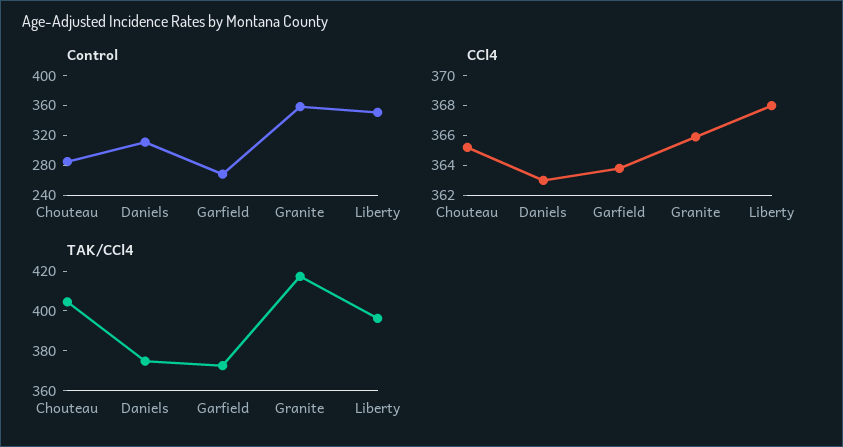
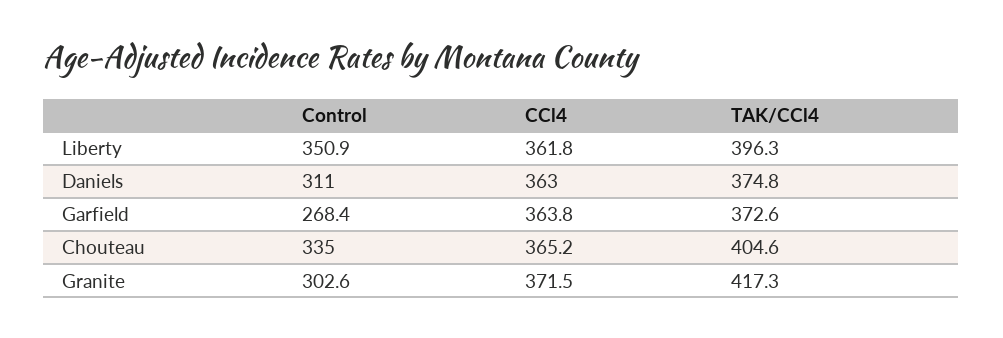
  {
    "Control": {
-     "Chouteau": 280,
+     "Chouteau": 335,
      "Daniels": 311,
      "Garfield": 268.4,
-     "Granite": 360,
+     "Granite": 302.6,
      "Liberty": 350.9
    },
    "CCl4": {
      "Chouteau": 365.2,
      "Daniels": 363,
      "Garfield": 363.8,
-     "Granite": 366,
+     "Granite": 371.5,
-     "Liberty": 368
+     "Liberty": 361.8
    },
    "TAK/CCl4": {
      "Chouteau": 404.6,
      "Daniels": 374.8,
      "Garfield": 372.6,
      "Granite": 417.3,
      "Liberty": 396.3
    }
  }

